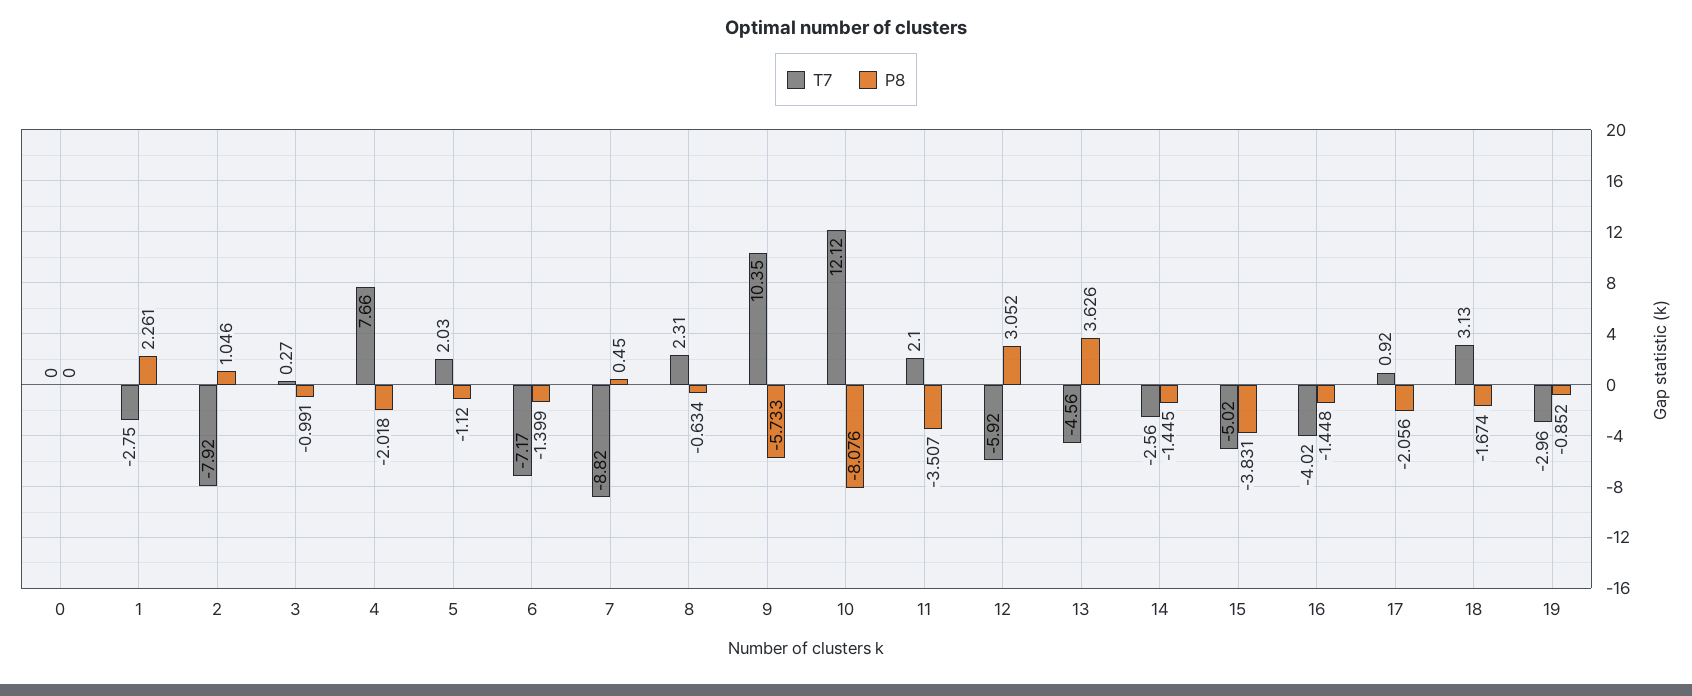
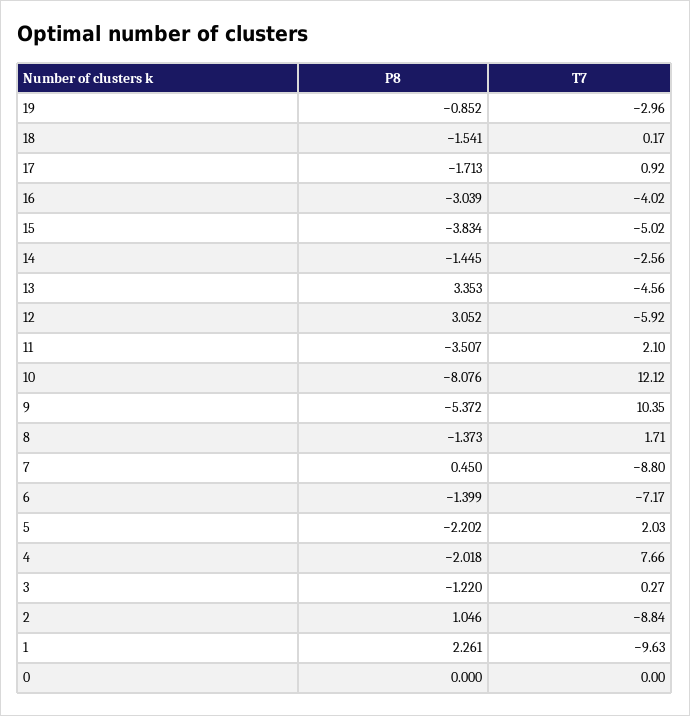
  {
    "T7": {
      "0": 0,
-     "1": -2.75,
+     "1": -9.63,
-     "2": -7.92,
+     "2": -8.84,
      "3": 0.27,
      "4": 7.66,
      "5": 2.03,
      "6": -7.17,
-     "7": -8.82,
+     "7": -8.8,
-     "8": 2.31,
+     "8": 1.71,
      "9": 10.35,
      "10": 12.12,
      "11": 2.1,
      "12": -5.92,
      "13": -4.56,
      "14": -2.56,
      "15": -5.02,
      "16": -4.02,
      "17": 0.92,
-     "18": 3.13,
+     "18": 0.17,
      "19": -2.96
    },
    "P8": {
      "0": 0,
      "1": 2.261,
      "2": 1.046,
-     "3": -0.991,
+     "3": -1.22,
      "4": -2.018,
-     "5": -1.12,
+     "5": -2.202,
      "6": -1.399,
      "7": 0.45,
-     "8": -0.634,
+     "8": -1.373,
-     "9": -5.733,
+     "9": -5.372,
      "10": -8.076,
      "11": -3.507,
      "12": 3.052,
-     "13": 3.626,
+     "13": 3.353,
      "14": -1.445,
-     "15": -3.831,
+     "15": -3.834,
-     "16": -1.448,
+     "16": -3.039,
-     "17": -2.056,
+     "17": -1.713,
-     "18": -1.674,
+     "18": -1.541,
      "19": -0.852
    }
  }

